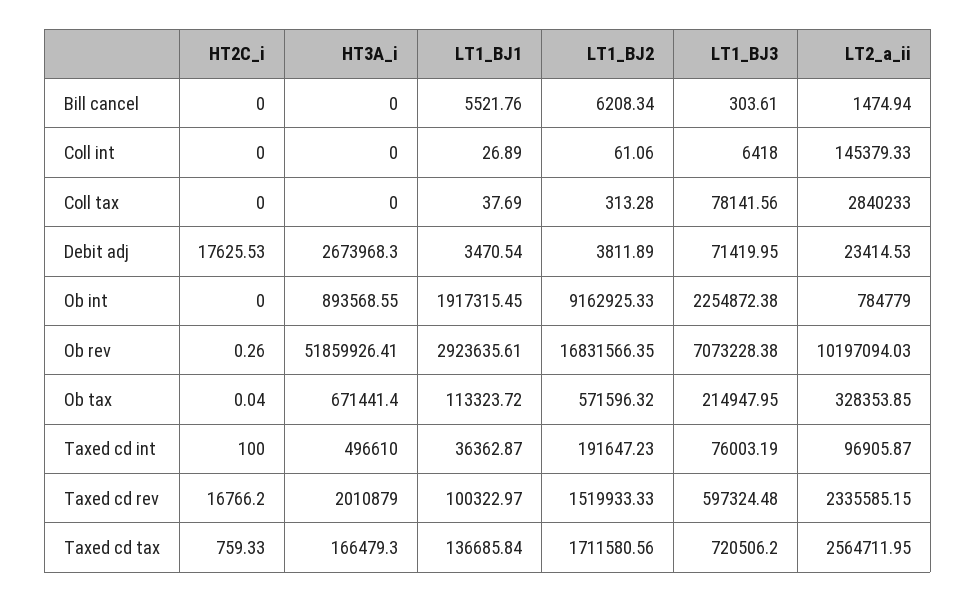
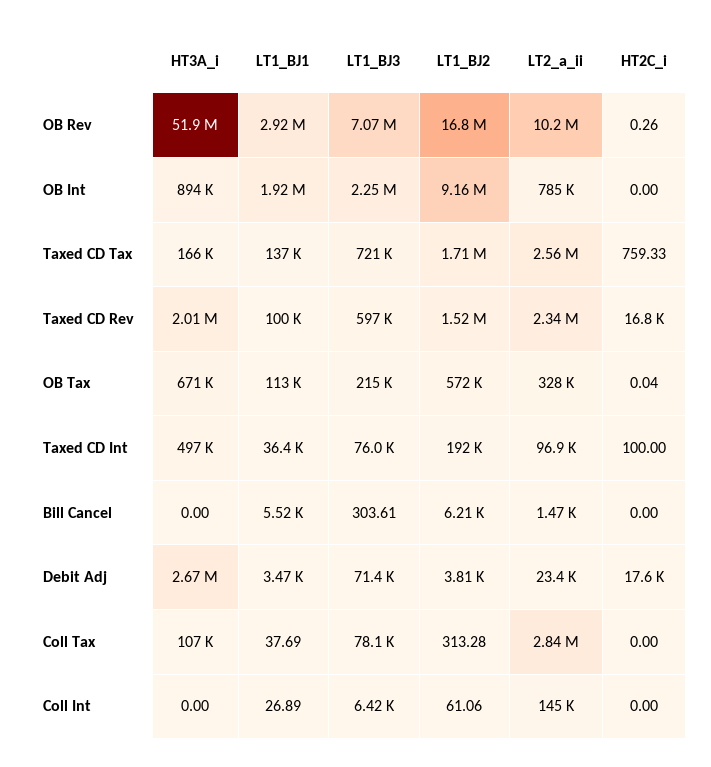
  {
    "HT2C_i": {
      "Bill cancel": 0,
      "Coll int": 0,
      "Coll tax": 0,
      "Debit adj": 17625.53,
      "Ob int": 0,
      "Ob rev": 0.26,
      "Ob tax": 0.04,
      "Taxed cd int": 100,
      "Taxed cd rev": 16766.2,
      "Taxed cd tax": 759.33
    },
    "HT3A_i": {
      "Bill cancel": 0,
      "Coll int": 0,
-     "Coll tax": 0,
+     "Coll tax": 107000,
      "Debit adj": 2673968.3,
      "Ob int": 893568.55,
      "Ob rev": 51859926.41,
      "Ob tax": 671441.4,
      "Taxed cd int": 496610,
      "Taxed cd rev": 2010879,
      "Taxed cd tax": 166479.3
    },
    "LT1_BJ1": {
      "Bill cancel": 5521.76,
      "Coll int": 26.89,
      "Coll tax": 37.69,
      "Debit adj": 3470.54,
      "Ob int": 1917315.45,
      "Ob rev": 2923635.61,
      "Ob tax": 113323.72,
      "Taxed cd int": 36362.87,
      "Taxed cd rev": 100322.97,
      "Taxed cd tax": 136685.84
    },
    "LT1_BJ2": {
      "Bill cancel": 6208.34,
      "Coll int": 61.06,
      "Coll tax": 313.28,
      "Debit adj": 3811.89,
      "Ob int": 9162925.33,
      "Ob rev": 16831566.35,
      "Ob tax": 571596.32,
      "Taxed cd int": 191647.23,
      "Taxed cd rev": 1519933.33,
      "Taxed cd tax": 1711580.56
    },
    "LT1_BJ3": {
      "Bill cancel": 303.61,
      "Coll int": 6418,
      "Coll tax": 78141.56,
      "Debit adj": 71419.95,
      "Ob int": 2254872.38,
      "Ob rev": 7073228.38,
      "Ob tax": 214947.95,
      "Taxed cd int": 76003.19,
      "Taxed cd rev": 597324.48,
      "Taxed cd tax": 720506.2
    },
    "LT2_a_ii": {
      "Bill cancel": 1474.94,
      "Coll int": 145379.33,
      "Coll tax": 2840233,
      "Debit adj": 23414.53,
      "Ob int": 784779,
      "Ob rev": 10197094.03,
      "Ob tax": 328353.85,
      "Taxed cd int": 96905.87,
      "Taxed cd rev": 2335585.15,
      "Taxed cd tax": 2564711.95
    }
  }

